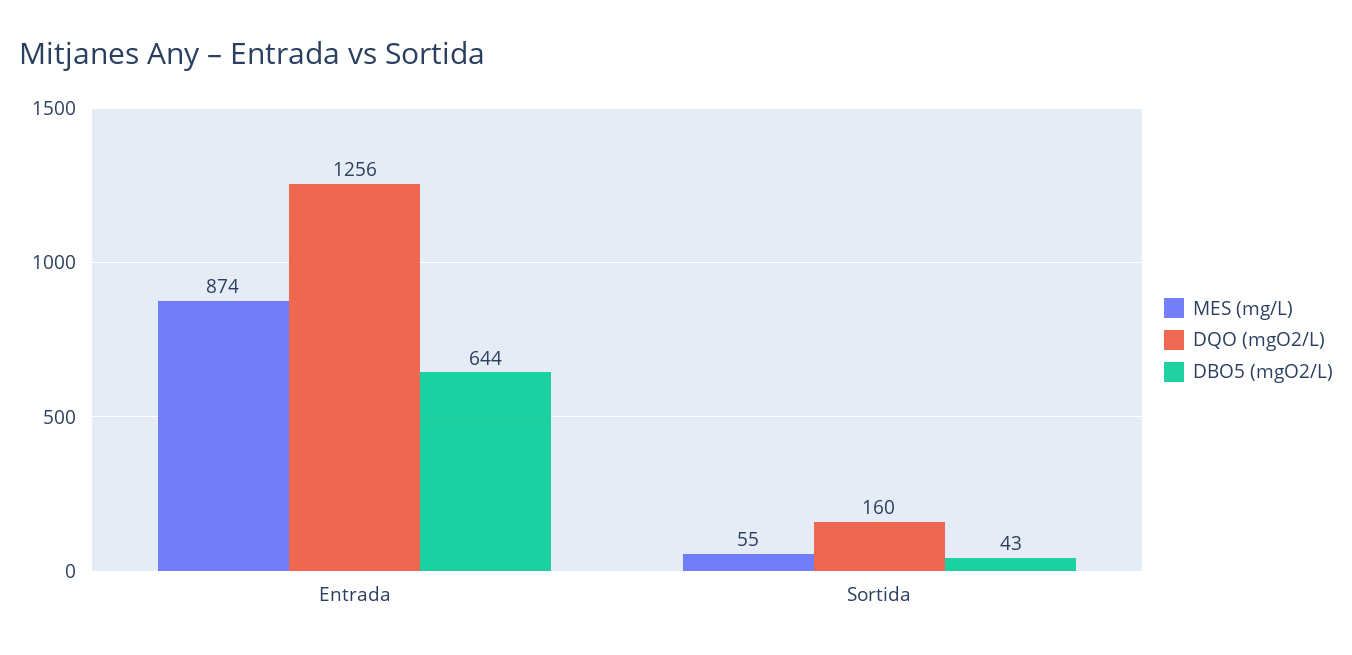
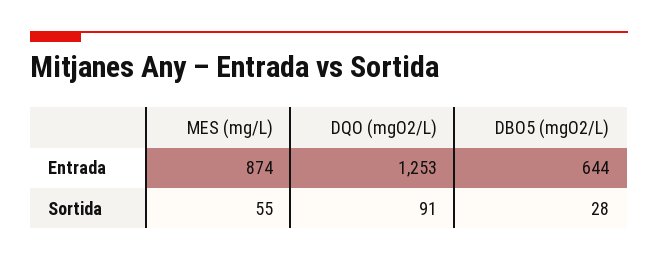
  {
    "MES (mg/L)": {
      "Entrada": 874,
      "Sortida": 55
    },
    "DQO (mgO2/L)": {
-     "Entrada": 1256,
+     "Entrada": 1253,
-     "Sortida": 160
+     "Sortida": 91
    },
    "DBO5 (mgO2/L)": {
      "Entrada": 644,
-     "Sortida": 43
+     "Sortida": 28
    }
  }

